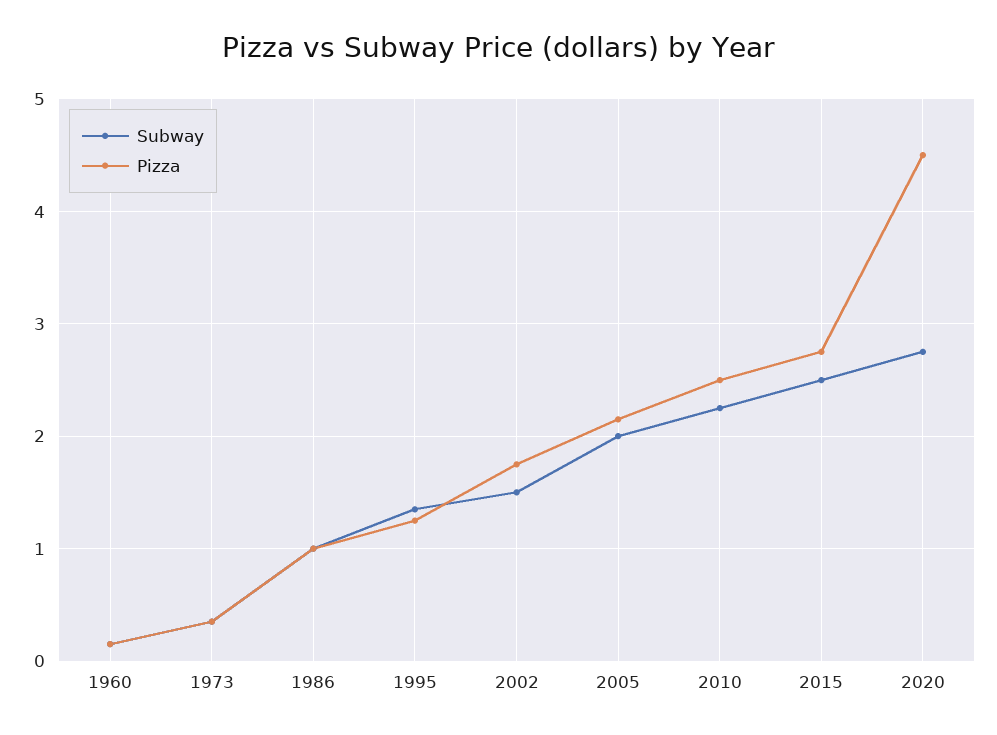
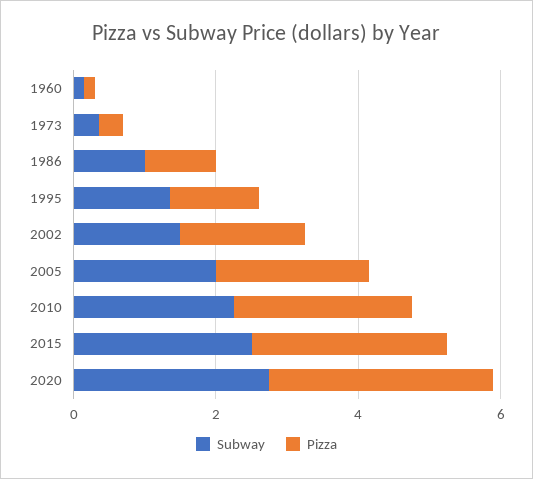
  {
    "Subway": {
      "1960": 0.2,
      "1973": 0.4,
      "1986": 1,
      "1995": 1.4,
      "2002": 1.5,
      "2005": 2,
      "2010": 2.3,
      "2015": 2.5,
      "2020": 2.8
    },
    "Pizza": {
      "1960": 0.2,
      "1973": 0.4,
      "1986": 1,
      "1995": 1.3,
      "2002": 1.8,
      "2005": 2.2,
      "2010": 2.5,
      "2015": 2.8,
-     "2020": 4.5
+     "2020": 3
    }
  }

